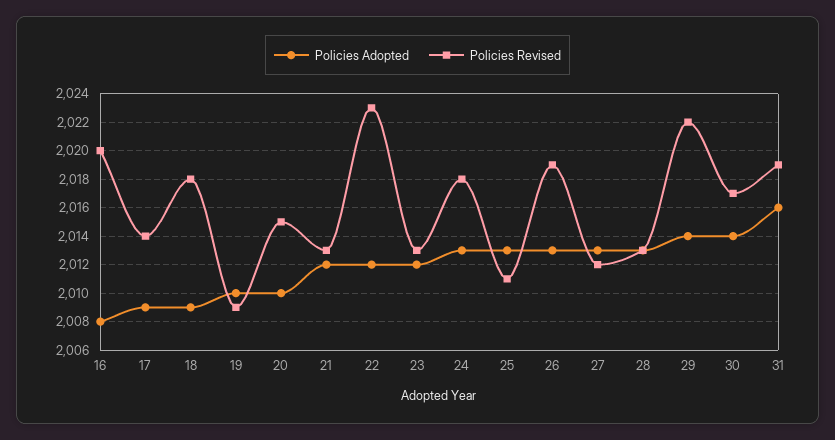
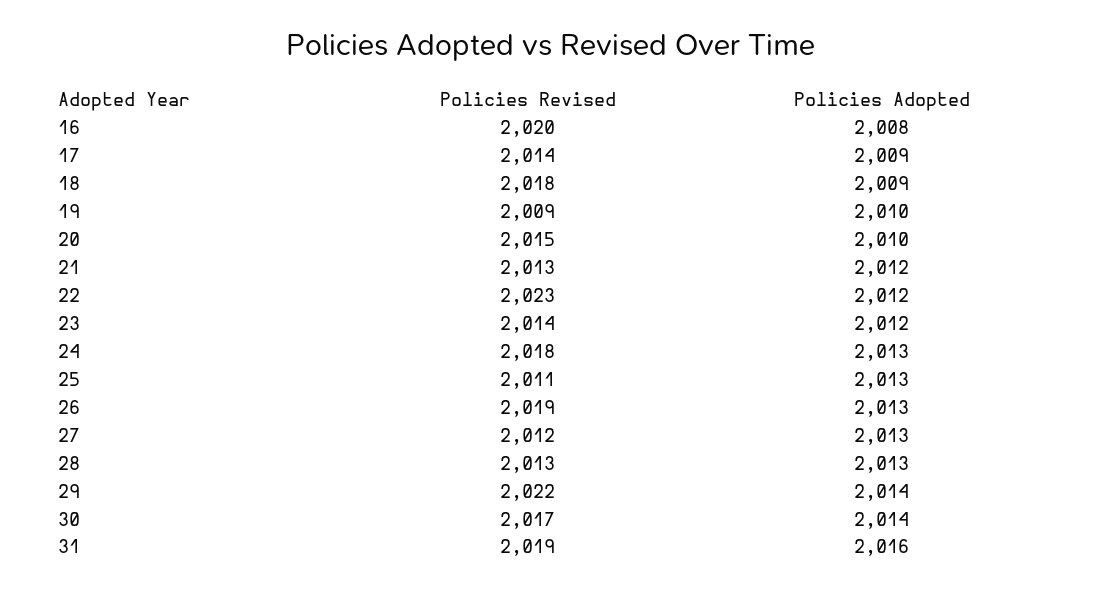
  {
    "Policies Adopted": {
      "16": 2008,
      "17": 2009,
      "18": 2009,
      "19": 2010,
      "20": 2010,
      "21": 2012,
      "22": 2012,
      "23": 2012,
      "24": 2013,
      "25": 2013,
      "26": 2013,
      "27": 2013,
      "28": 2013,
      "29": 2014,
      "30": 2014,
      "31": 2016
    },
    "Policies Revised": {
      "16": 2020,
      "17": 2014,
      "18": 2018,
      "19": 2009,
      "20": 2015,
      "21": 2013,
      "22": 2023,
-     "23": 2013,
+     "23": 2014,
      "24": 2018,
      "25": 2011,
      "26": 2019,
      "27": 2012,
      "28": 2013,
      "29": 2022,
      "30": 2017,
      "31": 2019
    }
  }

